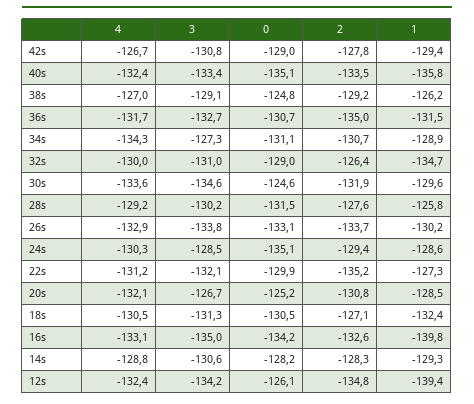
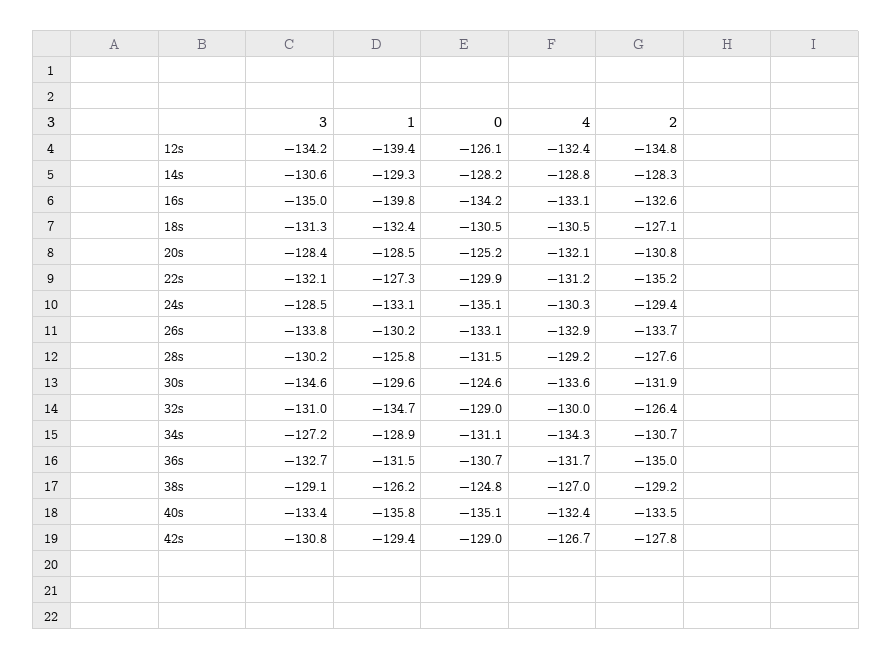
  {
    "4": {
      "42s": -126.7,
      "40s": -132.4,
      "38s": -127,
      "36s": -131.7,
      "34s": -134.3,
      "32s": -130,
      "30s": -133.6,
      "28s": -129.2,
      "26s": -132.9,
      "24s": -130.3,
      "22s": -131.2,
      "20s": -132.1,
      "18s": -130.5,
      "16s": -133.1,
      "14s": -128.8,
      "12s": -132.4
    },
    "3": {
      "42s": -130.8,
      "40s": -133.4,
      "38s": -129.1,
      "36s": -132.7,
-     "34s": -127.3,
+     "34s": -127.2,
      "32s": -131,
      "30s": -134.6,
      "28s": -130.2,
      "26s": -133.8,
      "24s": -128.5,
      "22s": -132.1,
-     "20s": -126.7,
+     "20s": -128.4,
      "18s": -131.3,
      "16s": -135,
      "14s": -130.6,
      "12s": -134.2
    },
    "0": {
      "42s": -129,
      "40s": -135.1,
      "38s": -124.8,
      "36s": -130.7,
      "34s": -131.1,
      "32s": -129,
      "30s": -124.6,
      "28s": -131.5,
      "26s": -133.1,
      "24s": -135.1,
      "22s": -129.9,
      "20s": -125.2,
      "18s": -130.5,
      "16s": -134.2,
      "14s": -128.2,
      "12s": -126.1
    },
    "2": {
      "42s": -127.8,
      "40s": -133.5,
      "38s": -129.2,
      "36s": -135,
      "34s": -130.7,
      "32s": -126.4,
      "30s": -131.9,
      "28s": -127.6,
      "26s": -133.7,
      "24s": -129.4,
      "22s": -135.2,
      "20s": -130.8,
      "18s": -127.1,
      "16s": -132.6,
      "14s": -128.3,
      "12s": -134.8
    },
    "1": {
      "42s": -129.4,
      "40s": -135.8,
      "38s": -126.2,
      "36s": -131.5,
      "34s": -128.9,
      "32s": -134.7,
      "30s": -129.6,
      "28s": -125.8,
      "26s": -130.2,
-     "24s": -128.6,
+     "24s": -133.1,
      "22s": -127.3,
      "20s": -128.5,
      "18s": -132.4,
      "16s": -139.8,
      "14s": -129.3,
      "12s": -139.4
    }
  }

